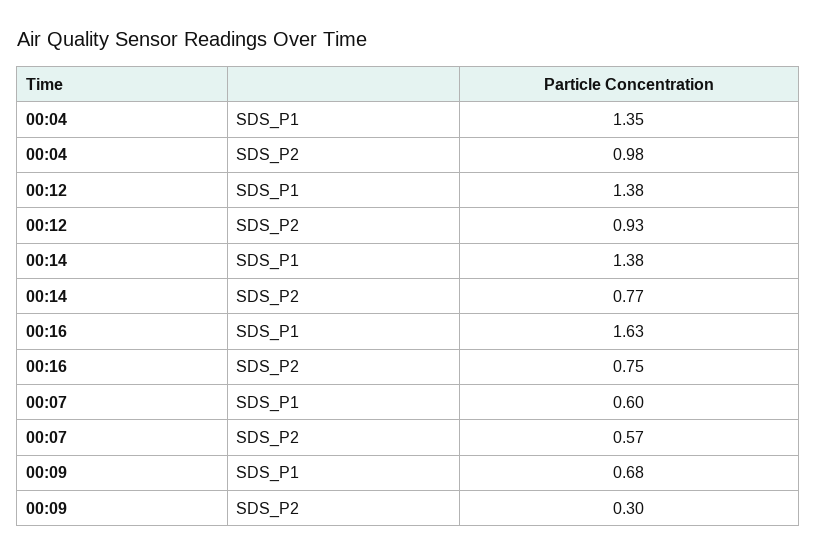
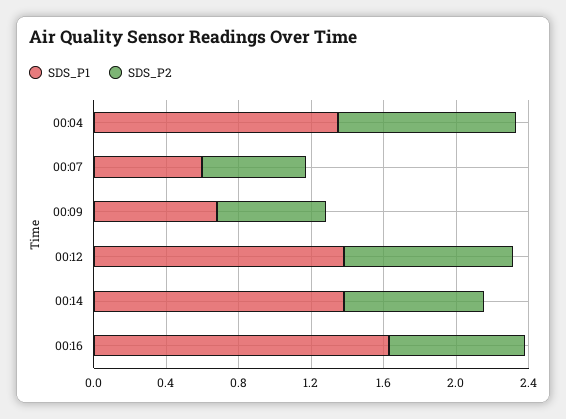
  {
    "SDS_P1": {
      "00:04": 1.35,
      "00:12": 1.38,
      "00:14": 1.38,
      "00:16": 1.63,
      "00:07": 0.6,
      "00:09": 0.68
    },
    "SDS_P2": {
      "00:04": 0.98,
      "00:12": 0.93,
      "00:14": 0.77,
      "00:16": 0.75,
      "00:07": 0.57,
-     "00:09": 0.3
+     "00:09": 0.6
    }
  }

